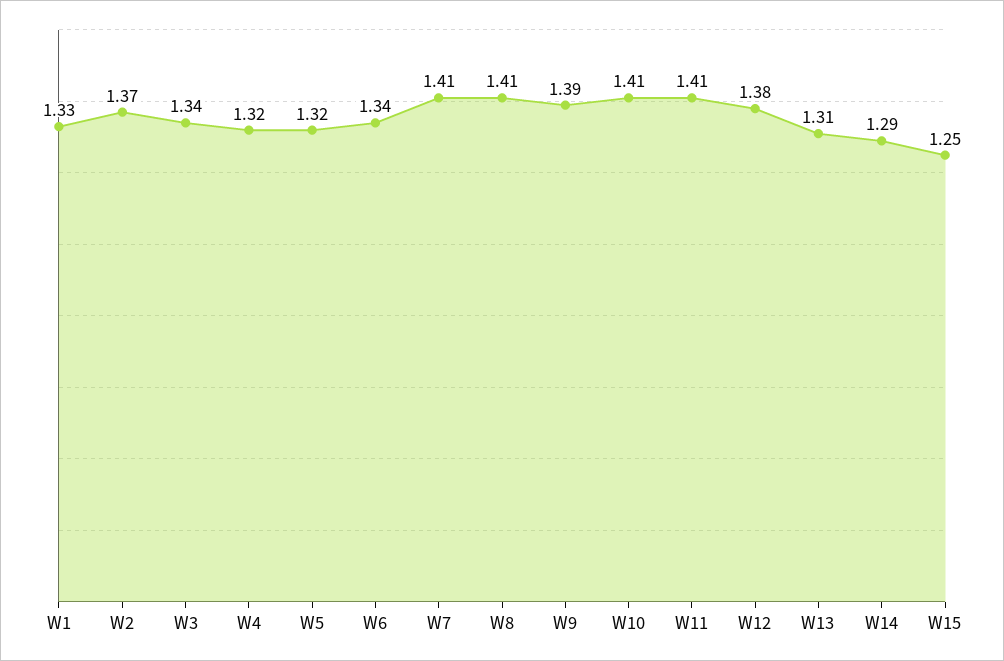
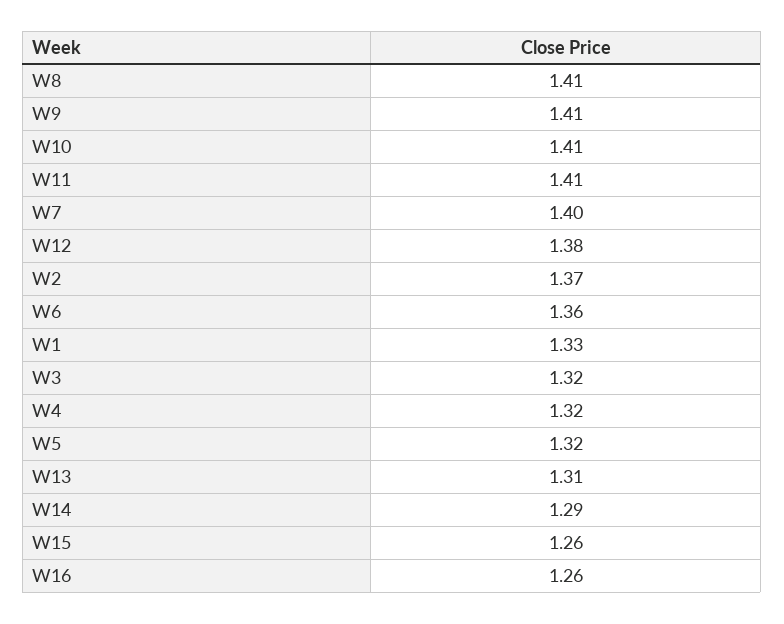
  {
    "W1": 1.33,
    "W2": 1.37,
-   "W3": 1.34,
+   "W3": 1.32,
    "W4": 1.32,
    "W5": 1.32,
-   "W6": 1.34,
+   "W6": 1.36,
-   "W7": 1.41,
+   "W7": 1.4,
    "W8": 1.41,
-   "W9": 1.39,
+   "W9": 1.41,
    "W10": 1.41,
    "W11": 1.41,
    "W12": 1.38,
    "W13": 1.31,
    "W14": 1.29,
-   "W15": 1.25
+   "W15": 1.26,
+   "W16": 1.26
  }

